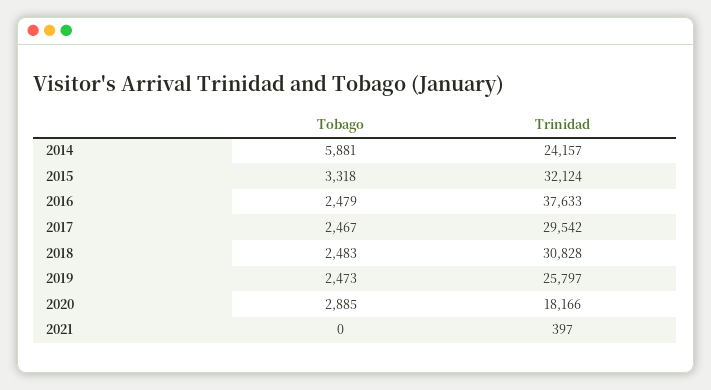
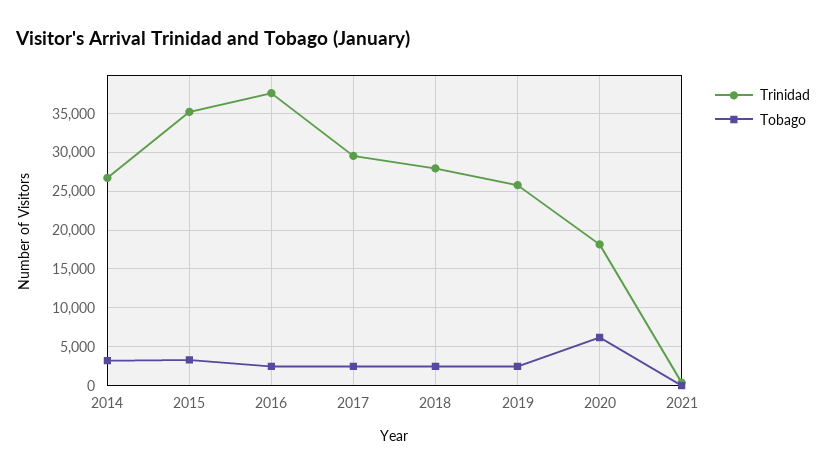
  {
    "Tobago": {
-     "2014": 5881,
+     "2014": 3000,
      "2015": 3318,
      "2016": 2479,
      "2017": 2467,
      "2018": 2483,
      "2019": 2473,
-     "2020": 2885,
+     "2020": 6000,
      "2021": 0
    },
    "Trinidad": {
-     "2014": 24157,
+     "2014": 27000,
-     "2015": 32124,
+     "2015": 35000,
      "2016": 37633,
      "2017": 29542,
-     "2018": 30828,
+     "2018": 28000,
      "2019": 25797,
      "2020": 18166,
      "2021": 397
    }
  }

